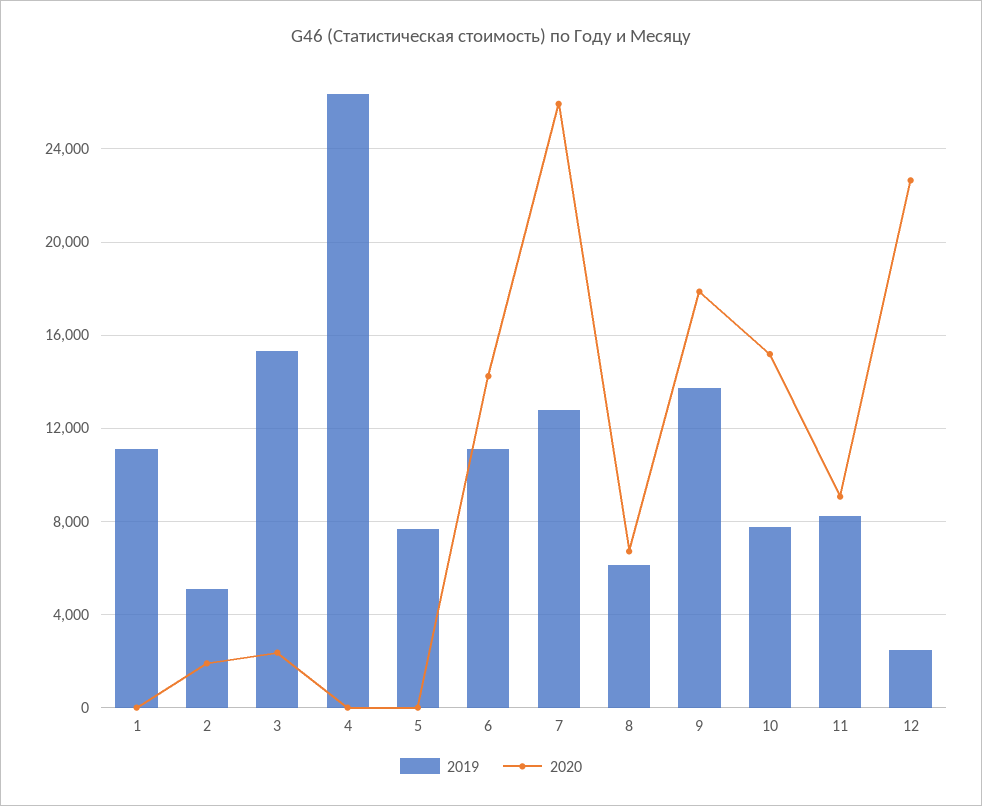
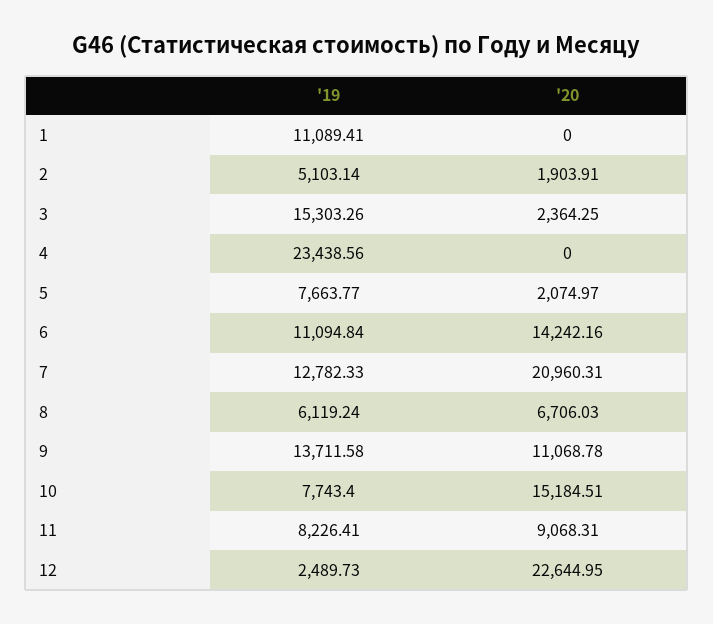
  {
    "2019": {
      "1": 11089.41,
      "2": 5103.14,
      "3": 15303.26,
-     "4": 26500,
+     "4": 23438.56,
      "5": 7663.77,
      "6": 11094.84,
      "7": 12782.33,
      "8": 6119.24,
      "9": 13711.58,
      "10": 7743.4,
      "11": 8226.41,
      "12": 2489.73
    },
    "2020": {
      "1": 0,
      "2": 1903.91,
      "3": 2364.25,
      "4": 0,
-     "5": 0,
+     "5": 2074.97,
      "6": 14242.16,
-     "7": 26000,
+     "7": 20960.31,
      "8": 6706.03,
-     "9": 18000,
+     "9": 11068.78,
      "10": 15184.51,
      "11": 9068.31,
      "12": 22644.95
    }
  }

